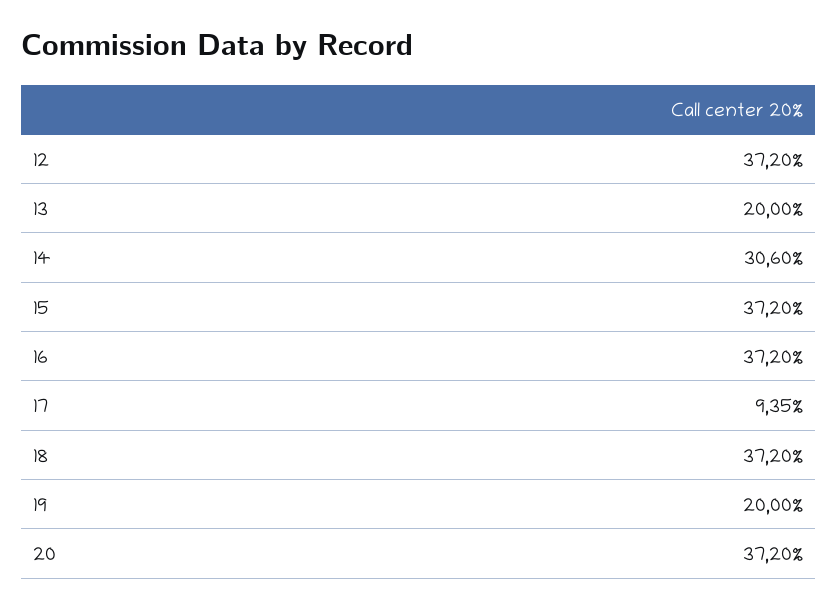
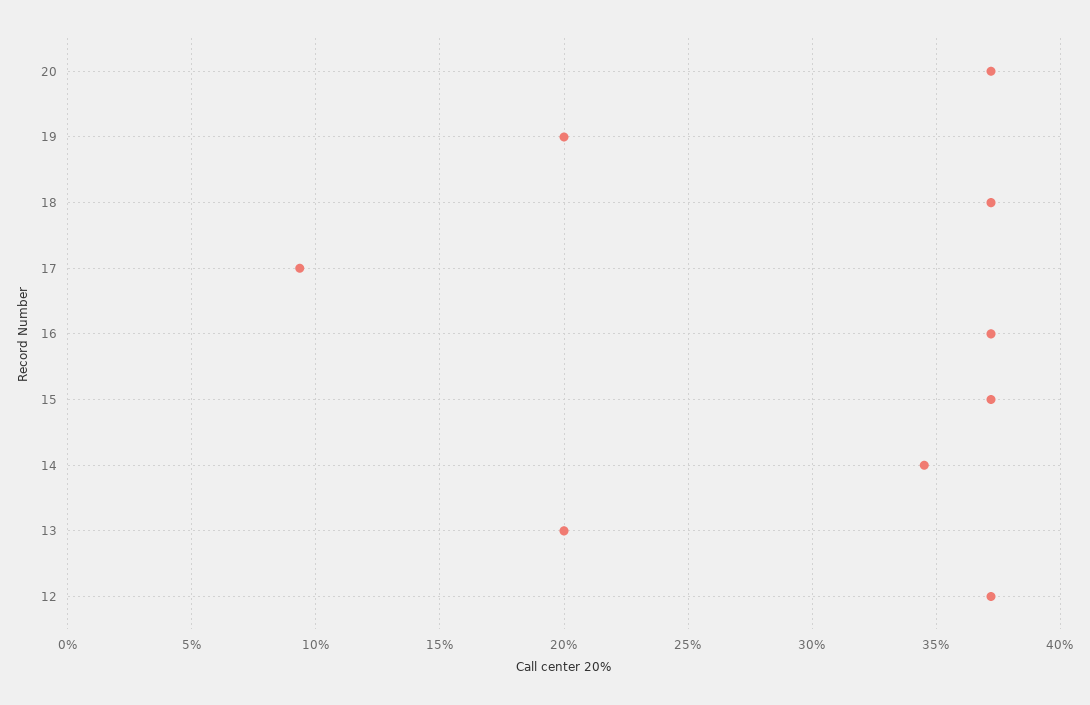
  {
    "12": 37.2,
    "13": 20,
-   "14": 30.6,
+   "14": 34.5,
    "15": 37.2,
    "16": 37.2,
    "17": 9.35,
    "18": 37.2,
    "19": 20,
    "20": 37.2
  }

